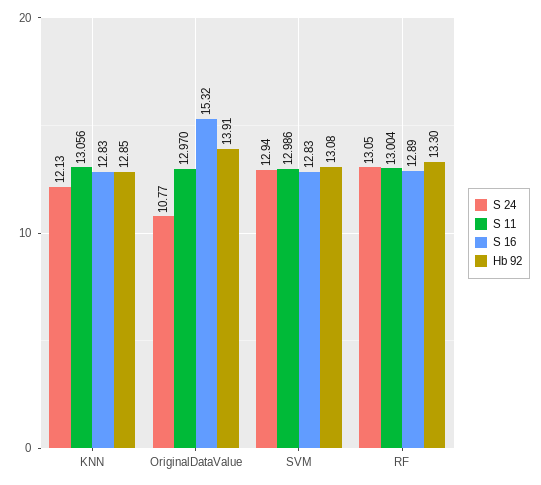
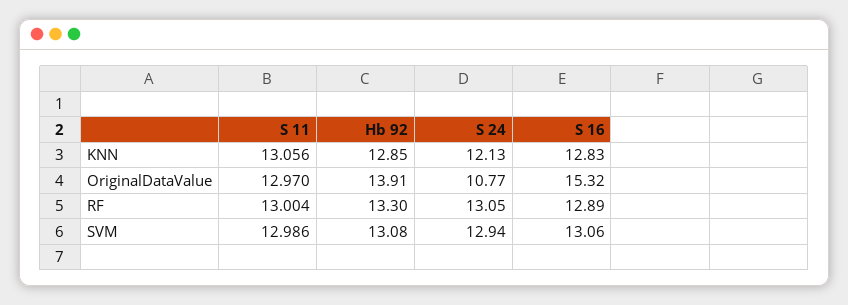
  {
    "S 24": {
      "KNN": 12.13,
      "OriginalDataValue": 10.77,
      "SVM": 12.94,
      "RF": 13.05
    },
    "S 11": {
      "KNN": 13.056,
      "OriginalDataValue": 12.97,
      "SVM": 12.986,
      "RF": 13.004
    },
    "S 16": {
      "KNN": 12.83,
      "OriginalDataValue": 15.32,
-     "SVM": 12.83,
+     "SVM": 13.06,
      "RF": 12.89
    },
    "Hb 92": {
      "KNN": 12.85,
      "OriginalDataValue": 13.91,
      "SVM": 13.08,
      "RF": 13.3
    }
  }

